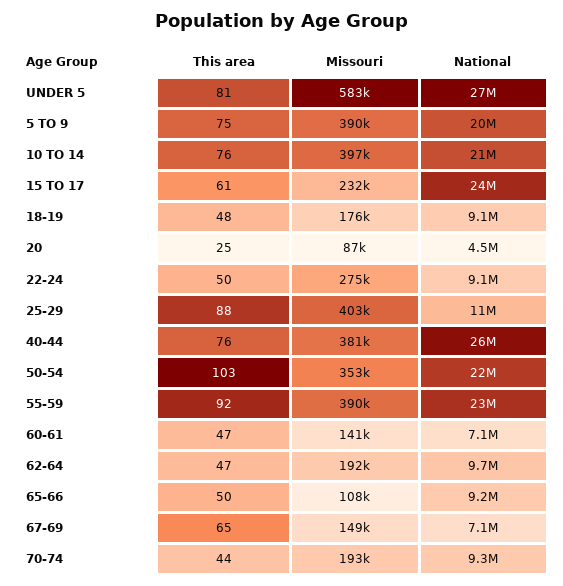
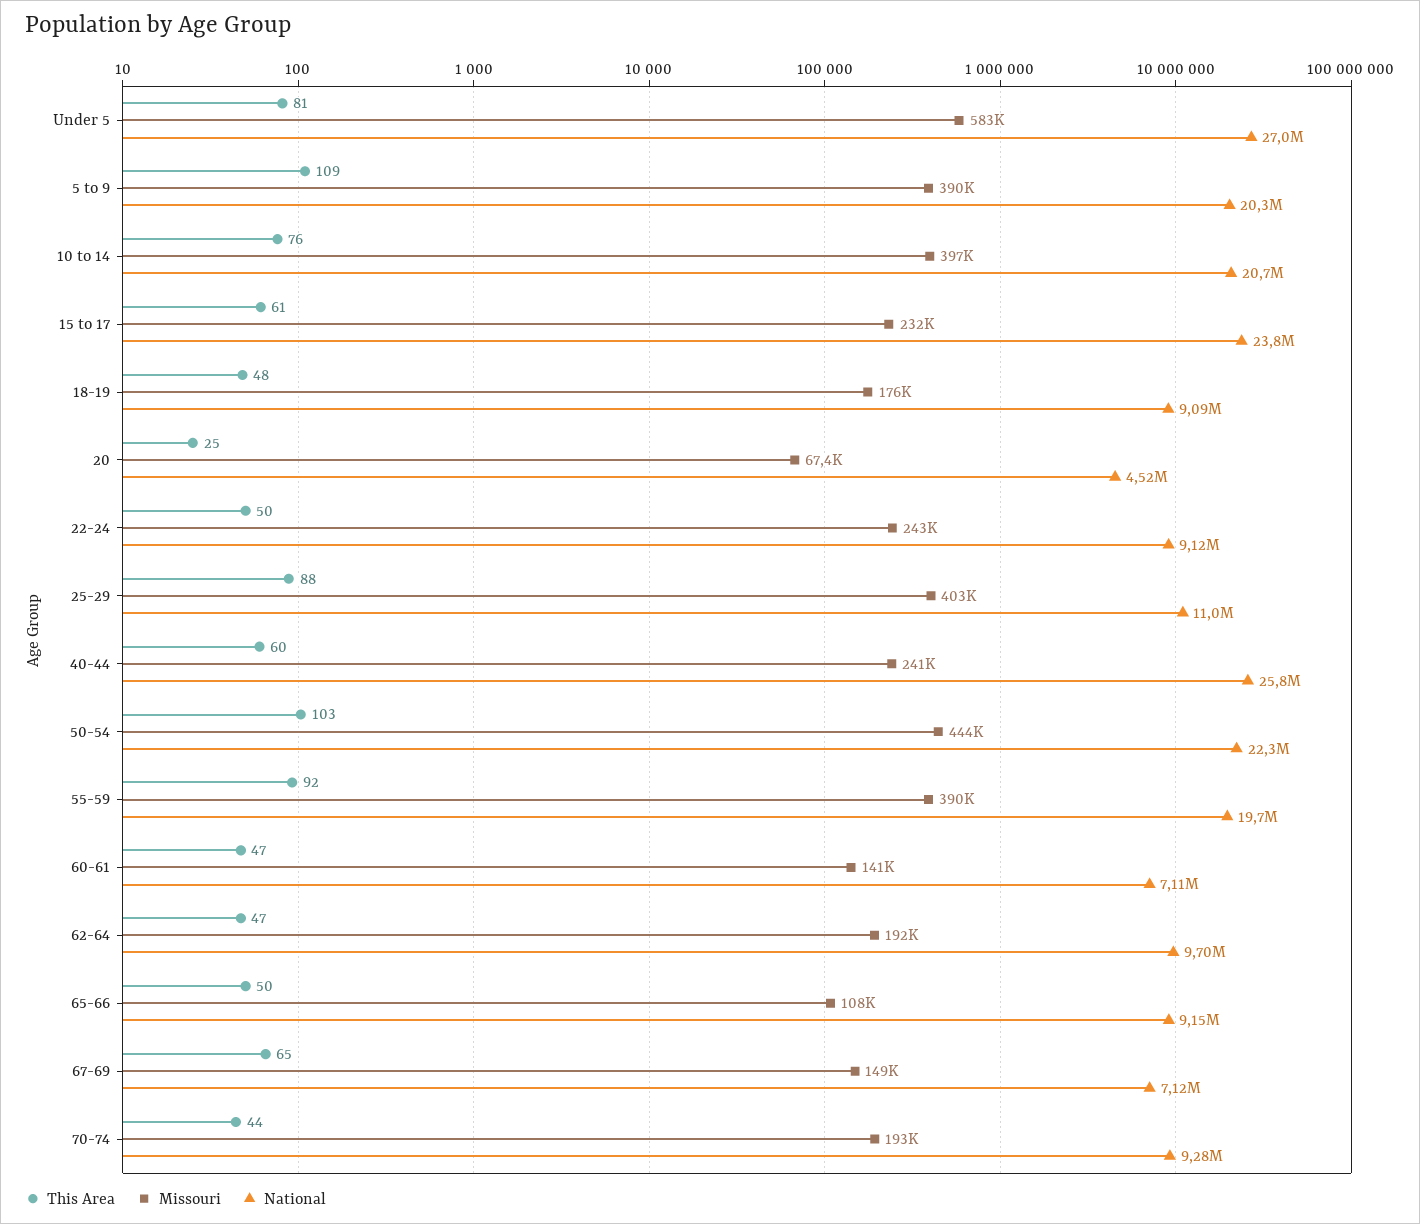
  {
    "This area": {
      "UNDER 5": 81,
-     "5 TO 9": 75,
+     "5 TO 9": 109,
      "10 TO 14": 76,
      "15 TO 17": 61,
      "18-19": 48,
      "20": 25,
      "22-24": 50,
      "25-29": 88,
-     "40-44": 76,
+     "40-44": 60,
      "50-54": 103,
      "55-59": 92,
      "60-61": 47,
      "62-64": 47,
      "65-66": 50,
      "67-69": 65,
      "70-74": 44
    },
    "Missouri": {
      "UNDER 5": 583000,
      "5 TO 9": 390000,
      "10 TO 14": 397000,
      "15 TO 17": 232000,
      "18-19": 176000,
-     "20": 87000,
+     "20": 67400,
-     "22-24": 275000,
+     "22-24": 243000,
      "25-29": 403000,
-     "40-44": 381000,
+     "40-44": 241000,
-     "50-54": 353000,
+     "50-54": 444000,
      "55-59": 390000,
      "60-61": 141000,
      "62-64": 192000,
      "65-66": 108000,
      "67-69": 149000,
      "70-74": 193000
    },
    "National": {
      "UNDER 5": 27000000,
      "5 TO 9": 20300000,
      "10 TO 14": 20700000,
      "15 TO 17": 23800000,
      "18-19": 9090000,
      "20": 4520000,
      "22-24": 9120000,
      "25-29": 11000000,
      "40-44": 25800000,
      "50-54": 22300000,
-     "55-59": 23000000,
+     "55-59": 19700000,
      "60-61": 7110000,
      "62-64": 9700000,
      "65-66": 9150000,
      "67-69": 7120000,
      "70-74": 9280000
    }
  }

